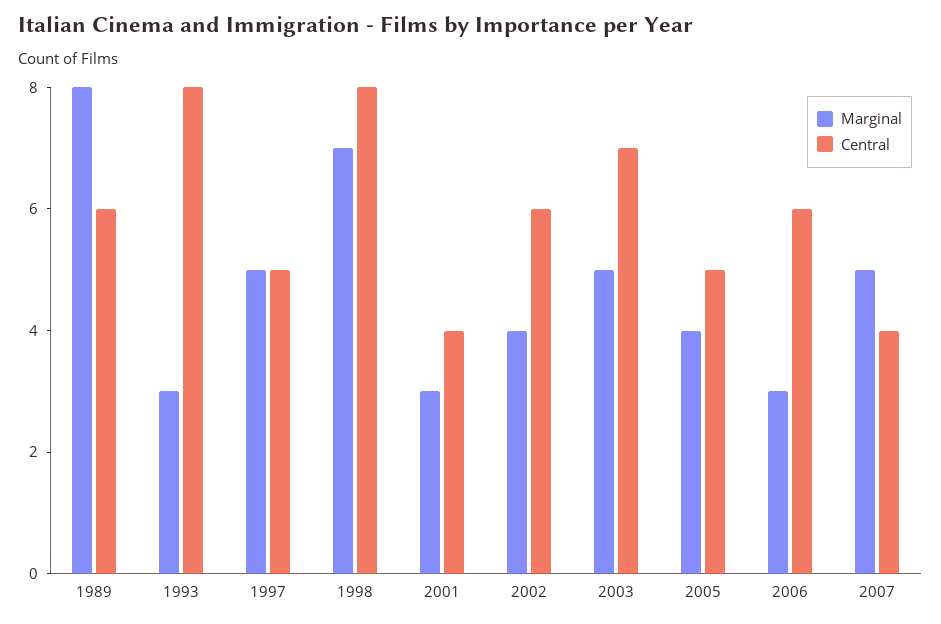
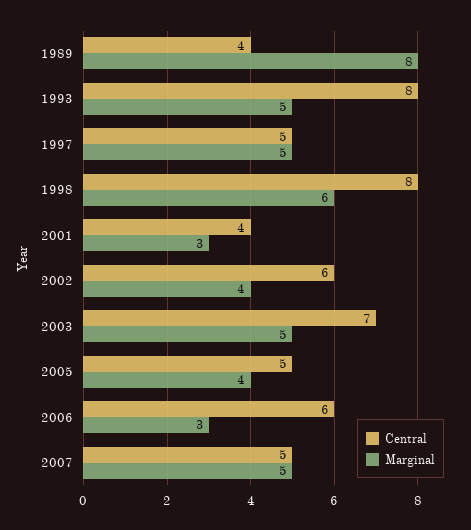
  {
    "Marginal": {
      "1989": 8,
-     "1993": 3,
+     "1993": 5,
      "1997": 5,
-     "1998": 7,
+     "1998": 6,
      "2001": 3,
      "2002": 4,
      "2003": 5,
      "2005": 4,
      "2006": 3,
      "2007": 5
    },
    "Central": {
-     "1989": 6,
+     "1989": 4,
      "1993": 8,
      "1997": 5,
      "1998": 8,
      "2001": 4,
      "2002": 6,
      "2003": 7,
      "2005": 5,
      "2006": 6,
-     "2007": 4
+     "2007": 5
    }
  }

